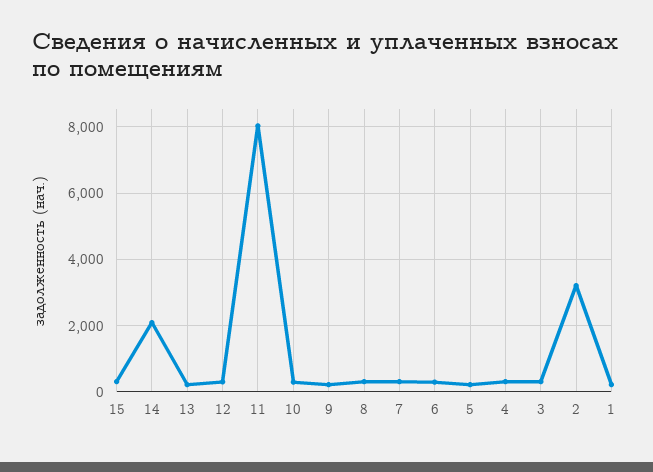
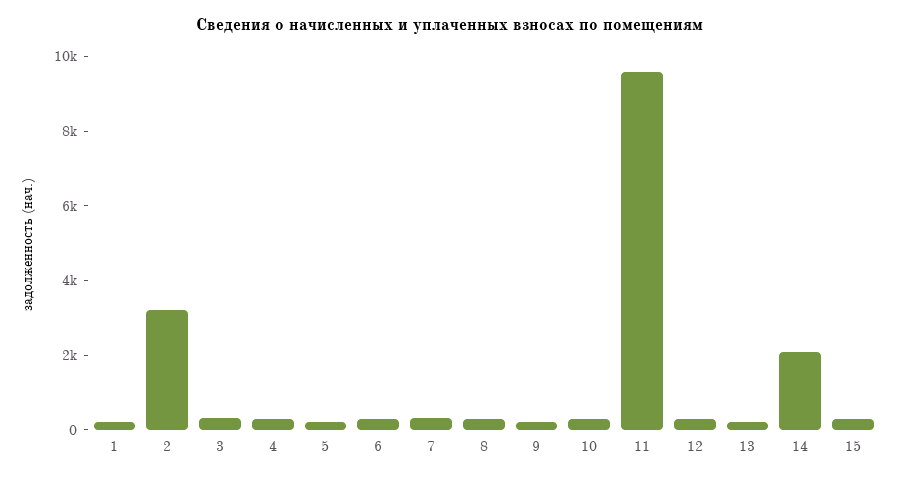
  {
    "15": 400,
    "14": 2000,
    "13": 200,
    "12": 200,
-   "11": 8000,
+   "11": 9500,
    "10": 200,
    "9": 200,
    "8": 400,
    "7": 400,
    "6": 200,
    "5": 200,
    "4": 400,
    "3": 400,
    "2": 3200,
    "1": 200
  }

